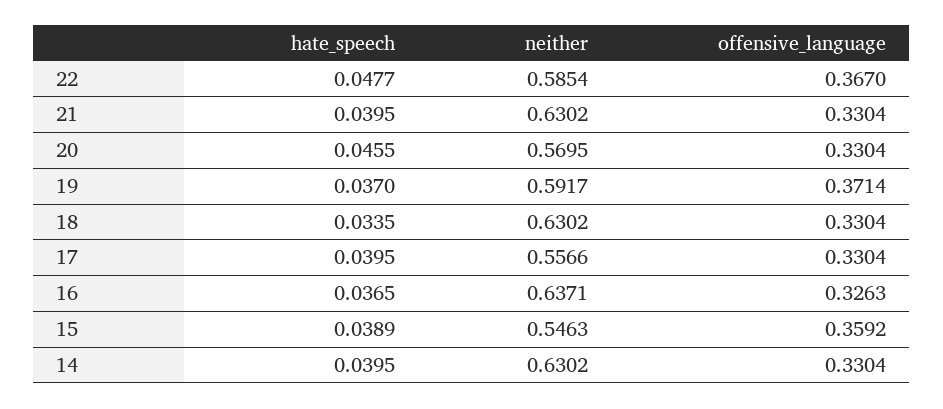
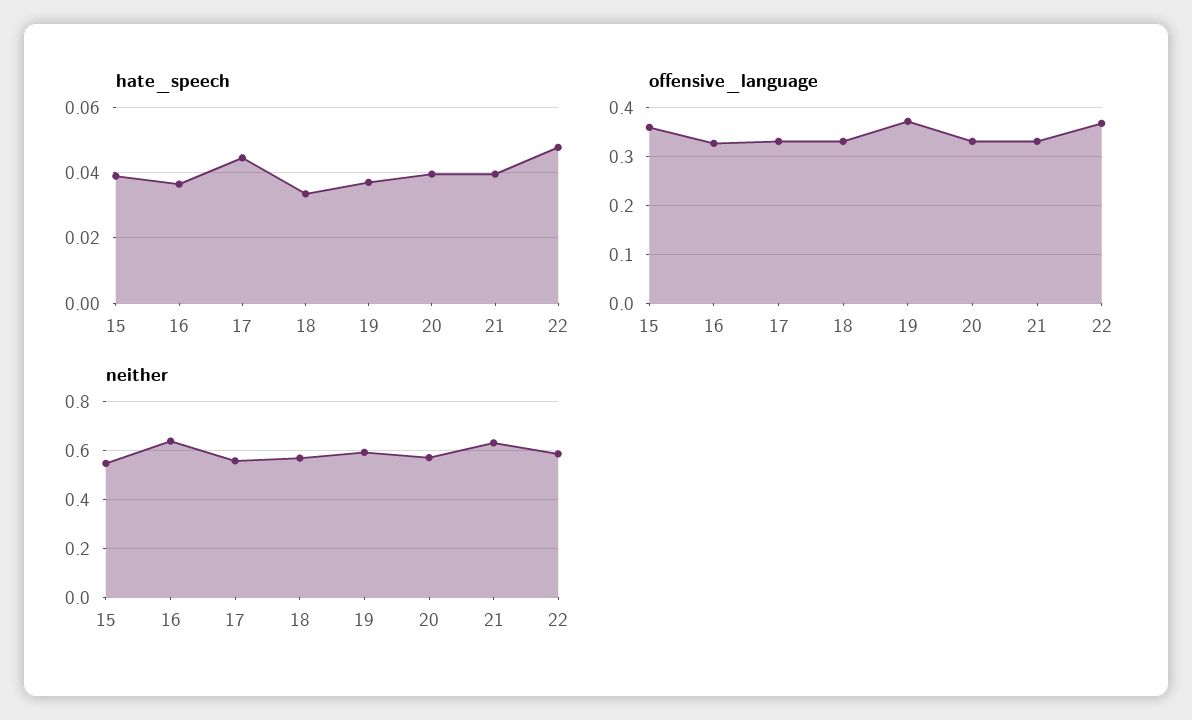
  {
    "hate_speech": {
      "22": 0.0477,
      "21": 0.0395,
-     "20": 0.0455,
+     "20": 0.04,
      "19": 0.037,
      "18": 0.0335,
-     "17": 0.0395,
+     "17": 0.044,
      "16": 0.0365,
-     "15": 0.0389,
+     "15": 0.0389
-     "14": 0.0395
    },
    "neither": {
      "22": 0.5854,
      "21": 0.6302,
      "20": 0.5695,
      "19": 0.5917,
-     "18": 0.6302,
+     "18": 0.575,
      "17": 0.5566,
      "16": 0.6371,
-     "15": 0.5463,
+     "15": 0.5463
-     "14": 0.6302
    },
    "offensive_language": {
      "22": 0.367,
      "21": 0.3304,
      "20": 0.3304,
      "19": 0.3714,
      "18": 0.3304,
      "17": 0.3304,
      "16": 0.3263,
-     "15": 0.3592,
+     "15": 0.3592
-     "14": 0.3304
    }
  }

